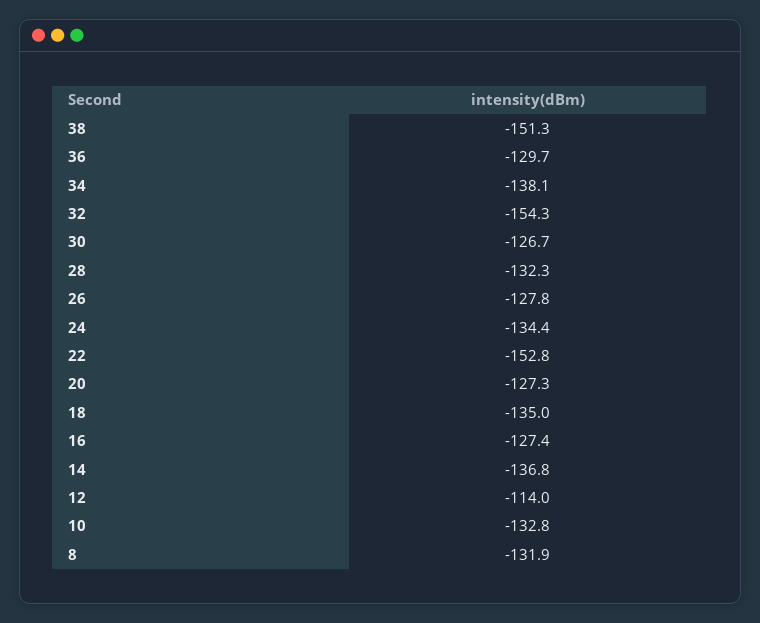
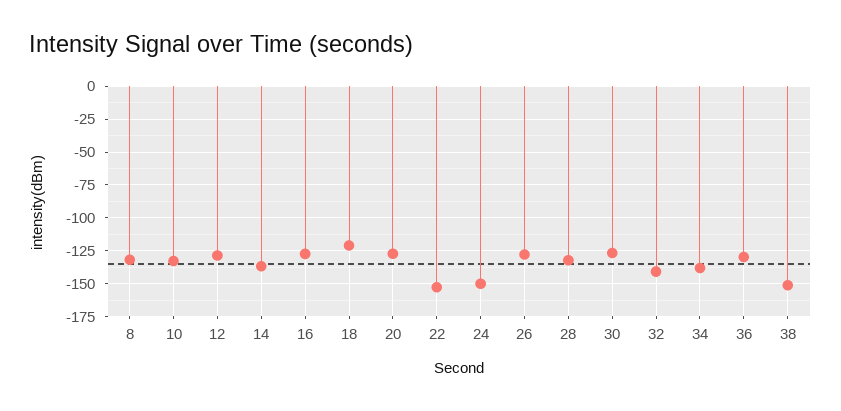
  {
    "38": -151.3,
    "36": -129.7,
    "34": -138.1,
-   "32": -154.3,
+   "32": -140,
    "30": -126.7,
    "28": -132.3,
    "26": -127.8,
-   "24": -134.4,
+   "24": -150,
    "22": -152.8,
    "20": -127.3,
-   "18": -135,
+   "18": -120,
    "16": -127.4,
    "14": -136.8,
-   "12": -114,
+   "12": -130,
    "10": -132.8,
    "8": -131.9
  }

